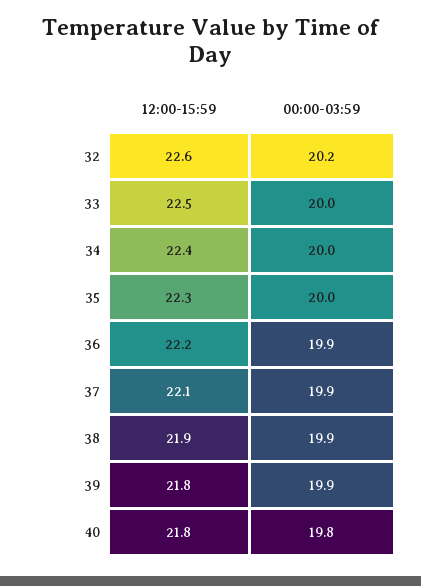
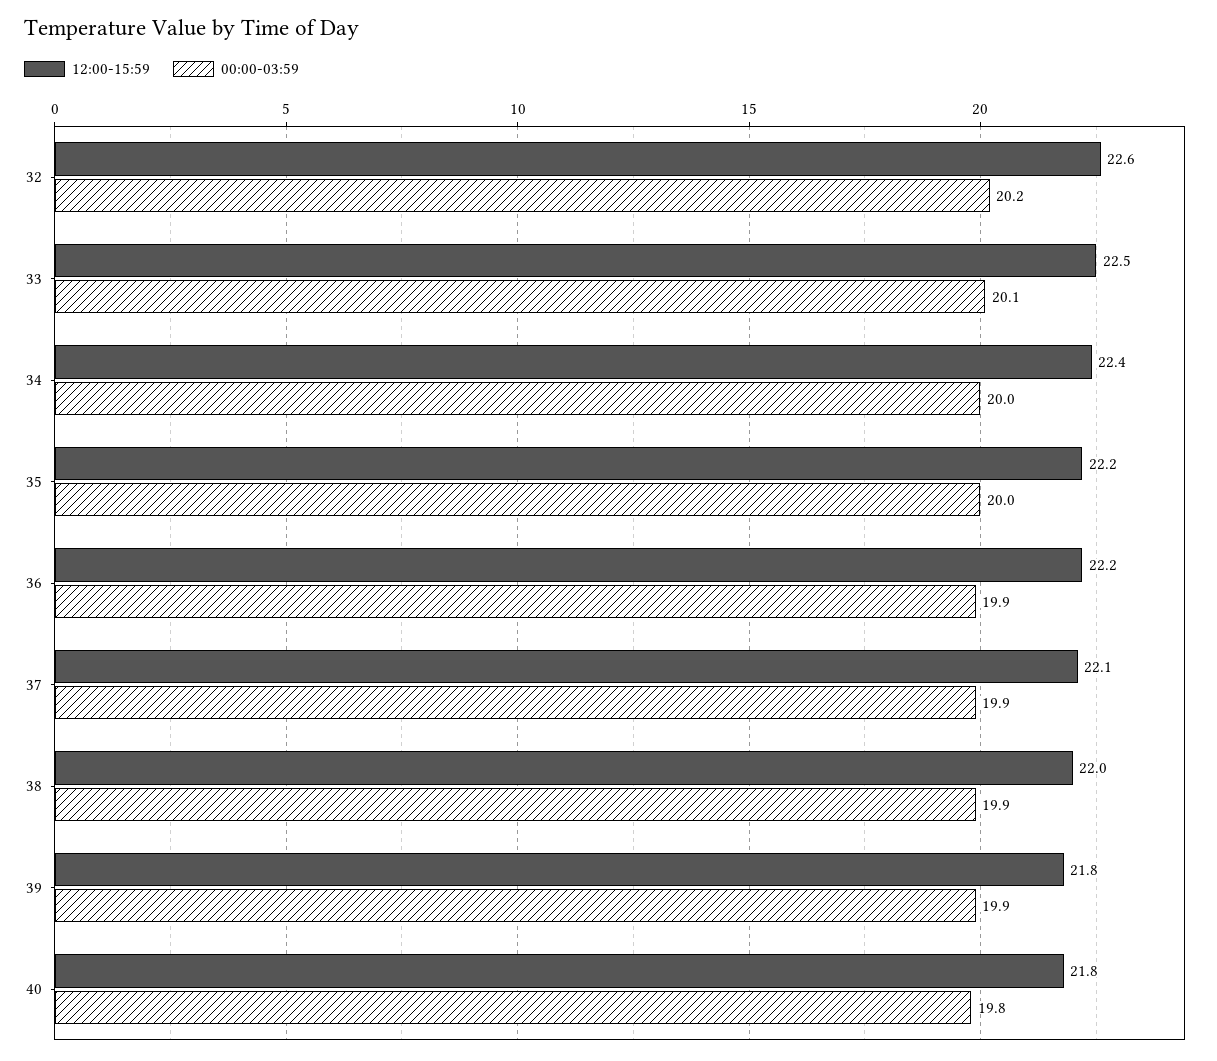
  {
    "12:00-15:59": {
      "32": 22.6,
      "33": 22.5,
      "34": 22.4,
-     "35": 22.3,
+     "35": 22.2,
      "36": 22.2,
      "37": 22.1,
-     "38": 21.9,
+     "38": 22,
      "39": 21.8,
      "40": 21.8
    },
    "00:00-03:59": {
      "32": 20.2,
-     "33": 20,
+     "33": 20.1,
      "34": 20,
      "35": 20,
      "36": 19.9,
      "37": 19.9,
      "38": 19.9,
      "39": 19.9,
      "40": 19.8
    }
  }

